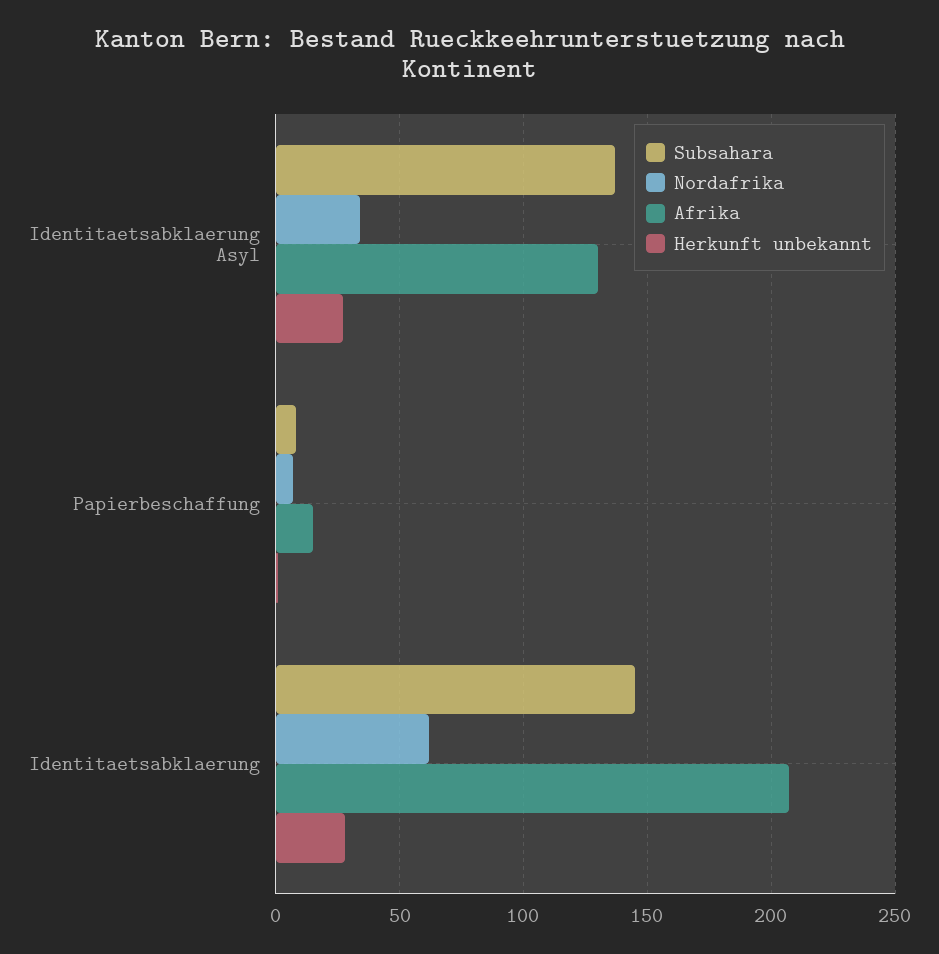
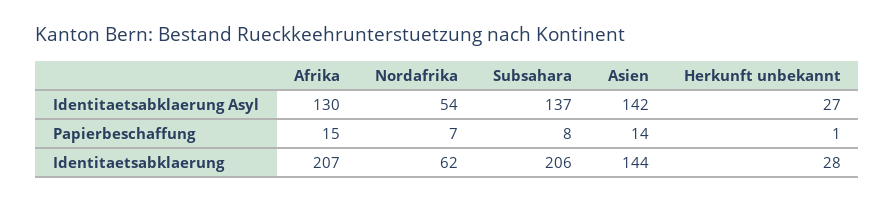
  {
    "Subsahara": {
      "Identitaetsabklaerung Asyl": 137,
      "Papierbeschaffung": 8,
-     "Identitaetsabklaerung": 145
+     "Identitaetsabklaerung": 206
    },
    "Nordafrika": {
-     "Identitaetsabklaerung Asyl": 35,
+     "Identitaetsabklaerung Asyl": 54,
      "Papierbeschaffung": 7,
      "Identitaetsabklaerung": 62
    },
    "Afrika": {
      "Identitaetsabklaerung Asyl": 130,
      "Papierbeschaffung": 15,
      "Identitaetsabklaerung": 207
    },
    "Herkunft unbekannt": {
      "Identitaetsabklaerung Asyl": 27,
      "Papierbeschaffung": 1,
      "Identitaetsabklaerung": 28
-   }
+   },
+   "Asien": {
+     "Identitaetsabklaerung Asyl": 142,
+     "Papierbeschaffung": 14,
+     "Identitaetsabklaerung": 144
+   }
  }

